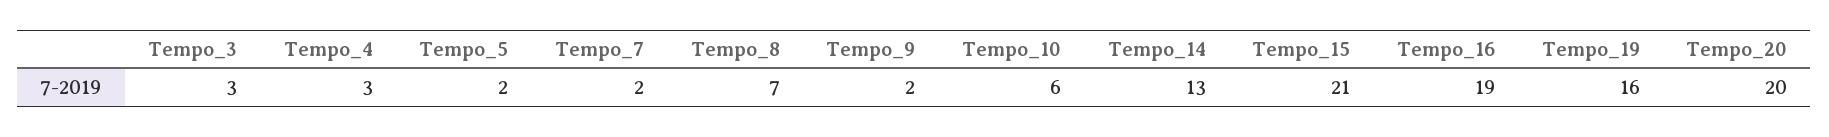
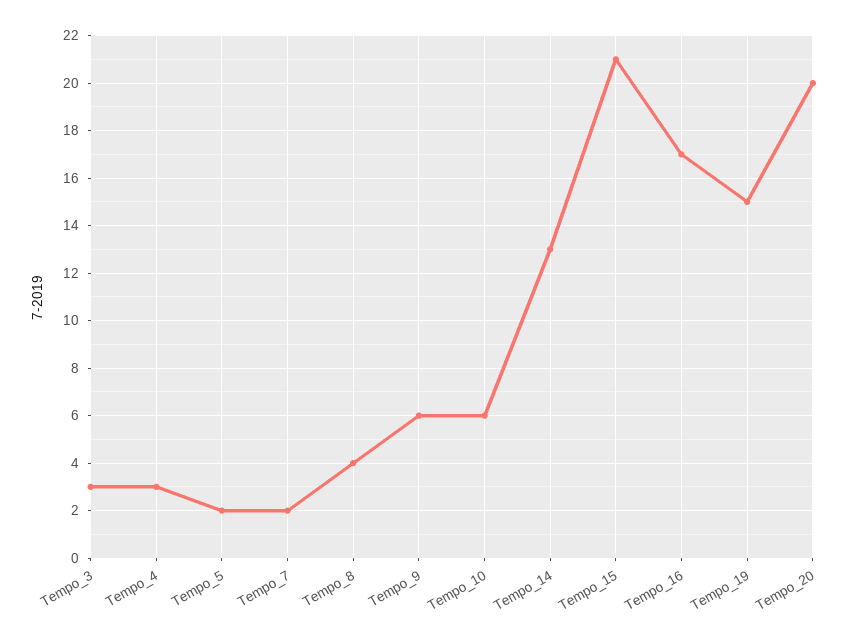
  {
    "Tempo_3": 3,
    "Tempo_4": 3,
    "Tempo_5": 2,
    "Tempo_7": 2,
-   "Tempo_8": 7,
+   "Tempo_8": 4,
-   "Tempo_9": 2,
+   "Tempo_9": 6,
    "Tempo_10": 6,
    "Tempo_14": 13,
    "Tempo_15": 21,
-   "Tempo_16": 19,
+   "Tempo_16": 17,
-   "Tempo_19": 16,
+   "Tempo_19": 15,
    "Tempo_20": 20
  }

